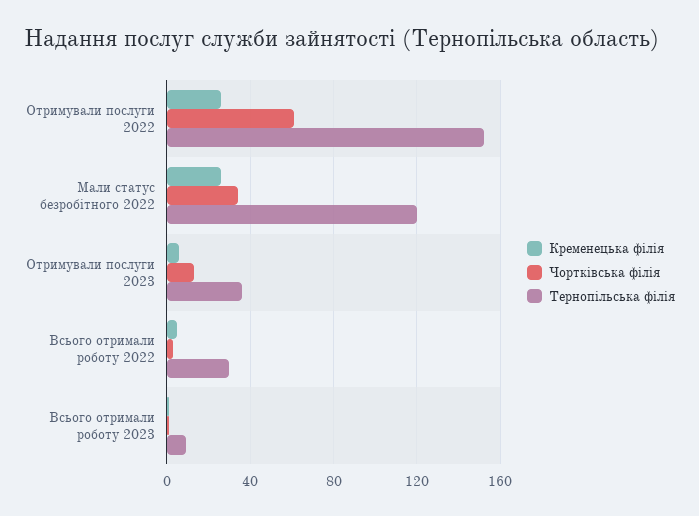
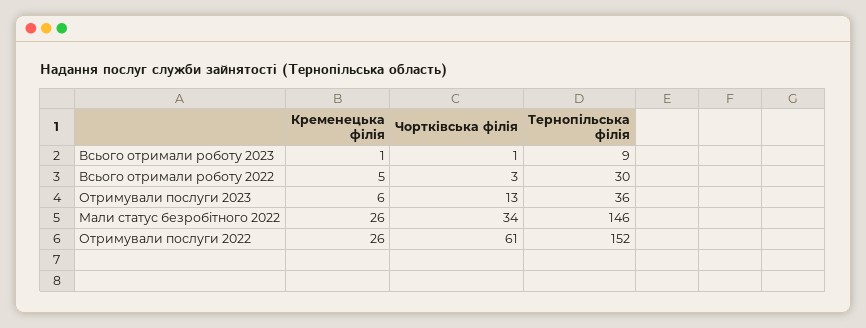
  {
    "Кременецька філія": {
      "Отримували послуги 2022": 26,
      "Мали статус безробітного 2022": 26,
      "Отримували послуги 2023": 6,
      "Всього отримали роботу 2022": 5,
      "Всього отримали роботу 2023": 1
    },
    "Чортківська філія": {
      "Отримували послуги 2022": 61,
      "Мали статус безробітного 2022": 34,
      "Отримували послуги 2023": 13,
      "Всього отримали роботу 2022": 3,
      "Всього отримали роботу 2023": 1
    },
    "Тернопільська філія": {
      "Отримували послуги 2022": 152,
-     "Мали статус безробітного 2022": 120,
+     "Мали статус безробітного 2022": 146,
      "Отримували послуги 2023": 36,
      "Всього отримали роботу 2022": 30,
      "Всього отримали роботу 2023": 9
    }
  }

